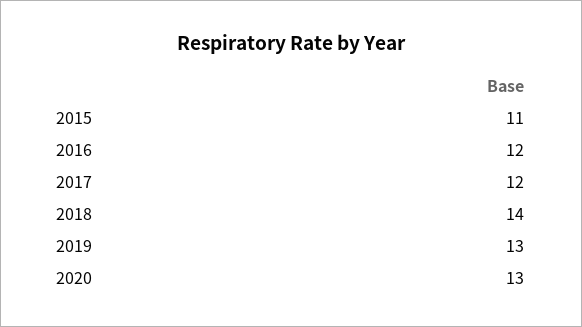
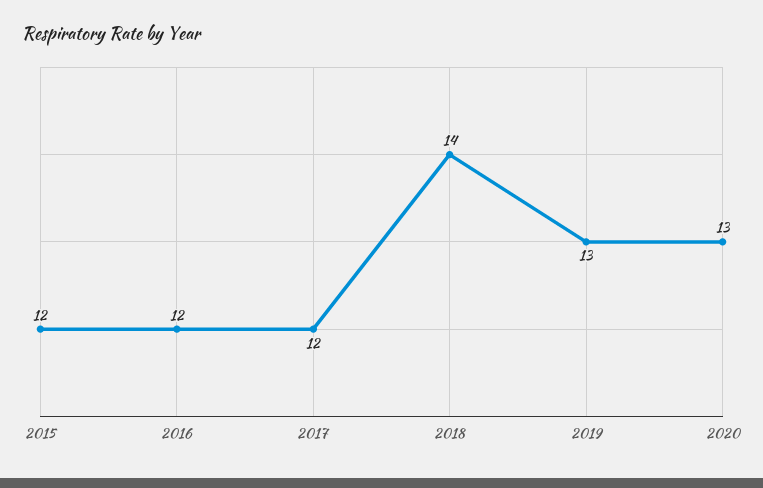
  {
-   "2015": 11,
+   "2015": 12,
    "2016": 12,
    "2017": 12,
    "2018": 14,
    "2019": 13,
    "2020": 13
  }

